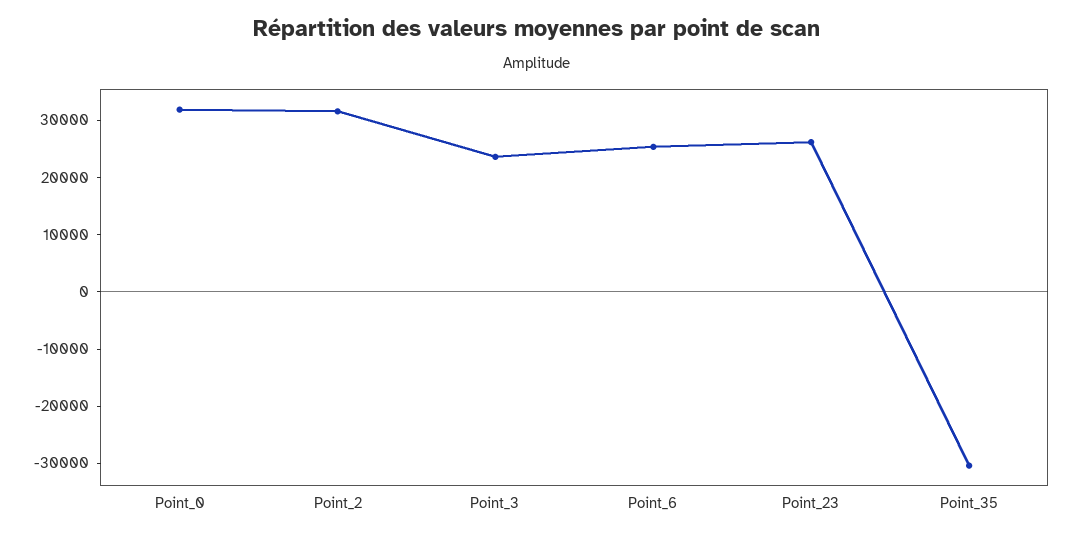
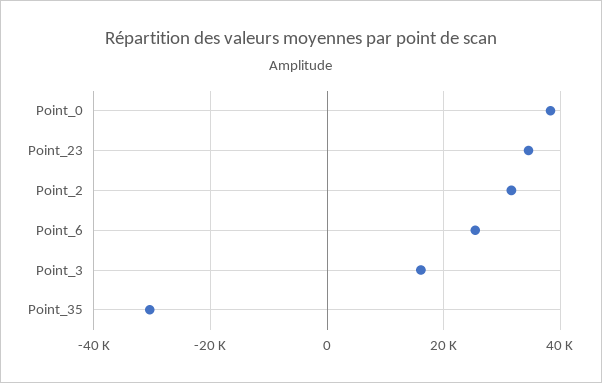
  {
-   "Point_0": 32000,
+   "Point_0": 38000,
    "Point_2": 32000,
-   "Point_3": 24000,
+   "Point_3": 16000,
    "Point_6": 26000,
-   "Point_23": 26000,
+   "Point_23": 34000,
    "Point_35": -30000
  }

